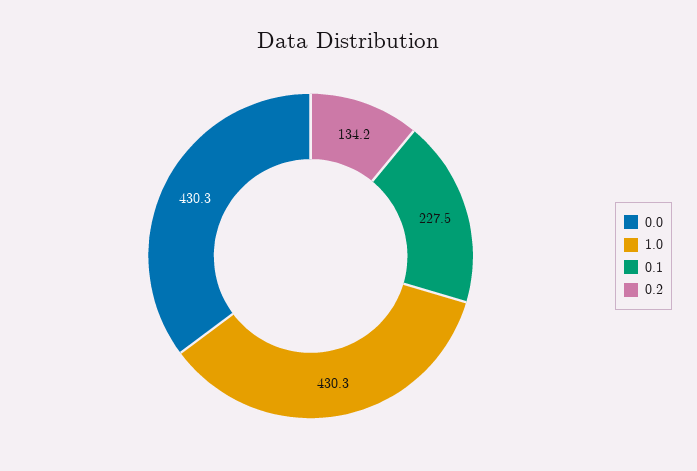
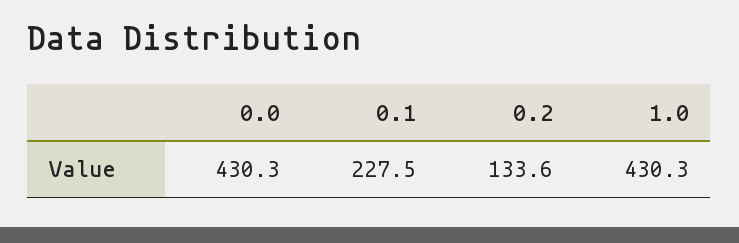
  {
    "0.0": 430.3,
    "1.0": 430.3,
    "0.1": 227.5,
-   "0.2": 134.2
+   "0.2": 133.6
  }

